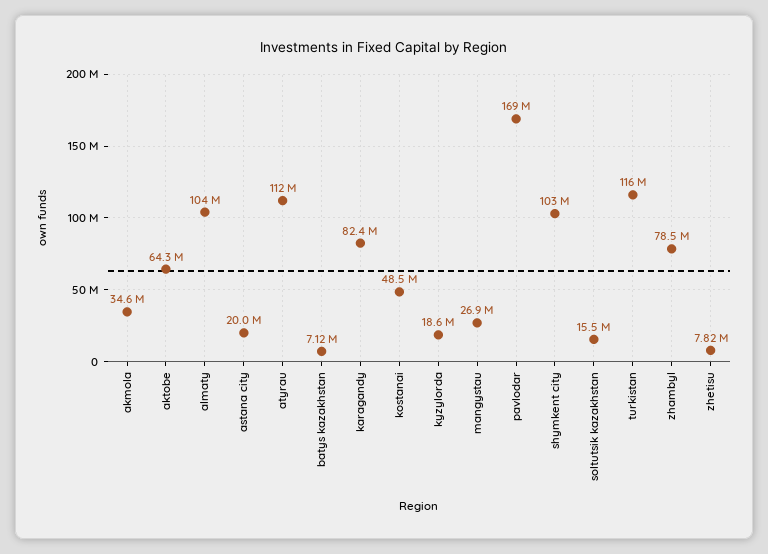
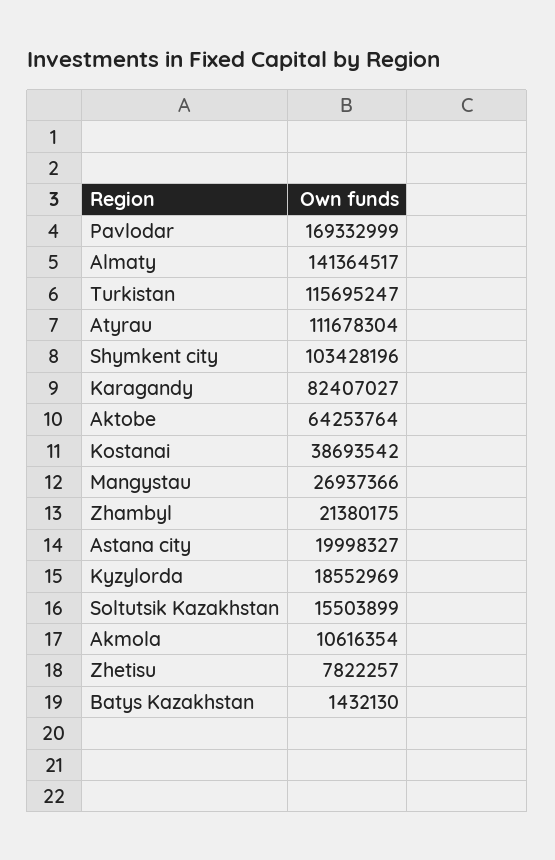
  {
-   "akmola": 34600000,
+   "akmola": 10616354,
    "aktobe": 64253764,
-   "almaty": 104000000,
+   "almaty": 141364517,
    "astana city": 19998327,
    "atyrau": 111678304,
-   "batys kazakhstan": 7120000,
+   "batys kazakhstan": 1432130,
    "karagandy": 82407027,
-   "kostanai": 48500000,
+   "kostanai": 38693542,
    "kyzylorda": 18552969,
    "mangystau": 26937366,
    "pavlodar": 169332999,
    "shymkent city": 103428196,
    "soltutsik kazakhstan": 15503899,
    "turkistan": 115695247,
-   "zhambyl": 78500000,
+   "zhambyl": 21380175,
    "zhetisu": 7822257
  }

